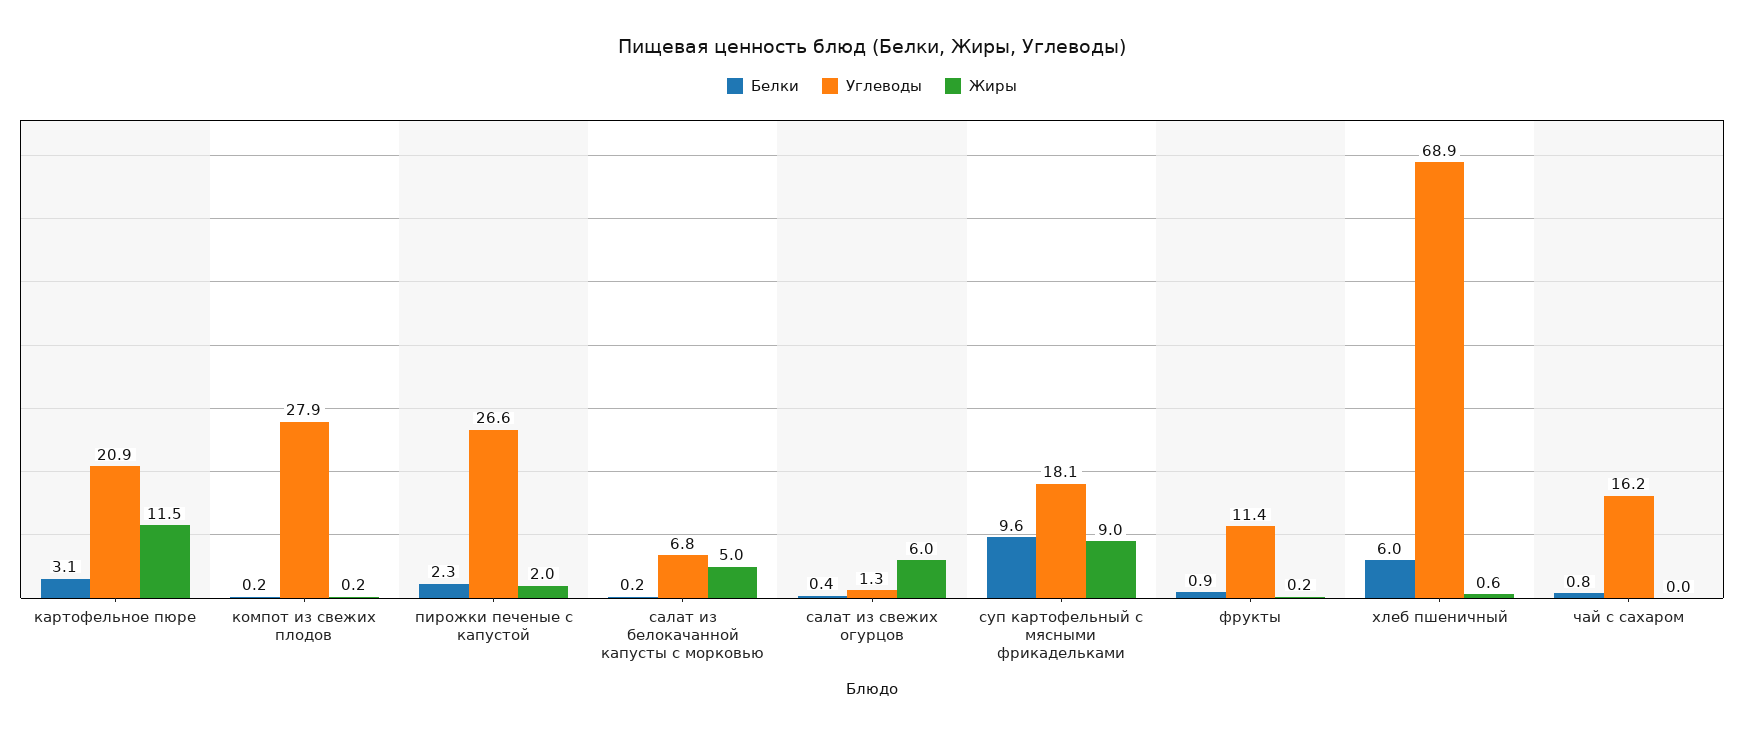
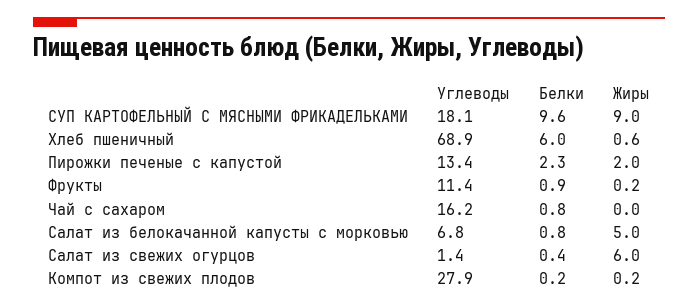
  {
    "Белки": {
-     "картофельное пюре": 3.1,
      "компот из свежих плодов": 0.2,
      "пирожки печеные с капустой": 2.3,
-     "салат из белокачанной капусты с морковью": 0.2,
+     "салат из белокачанной капусты с морковью": 0.8,
      "салат из свежих огурцов": 0.4,
      "суп картофельный с мясными фрикадельками": 9.6,
      "фрукты": 0.9,
      "хлеб пшеничный": 6,
      "чай с сахаром": 0.8
    },
    "Углеводы": {
-     "картофельное пюре": 20.9,
      "компот из свежих плодов": 27.9,
-     "пирожки печеные с капустой": 26.6,
+     "пирожки печеные с капустой": 13.4,
      "салат из белокачанной капусты с морковью": 6.8,
-     "салат из свежих огурцов": 1.3,
+     "салат из свежих огурцов": 1.4,
      "суп картофельный с мясными фрикадельками": 18.1,
      "фрукты": 11.4,
      "хлеб пшеничный": 68.9,
      "чай с сахаром": 16.2
    },
    "Жиры": {
-     "картофельное пюре": 11.5,
      "компот из свежих плодов": 0.2,
      "пирожки печеные с капустой": 2,
      "салат из белокачанной капусты с морковью": 5,
      "салат из свежих огурцов": 6,
      "суп картофельный с мясными фрикадельками": 9,
      "фрукты": 0.2,
      "хлеб пшеничный": 0.6,
      "чай с сахаром": 0
    }
  }

